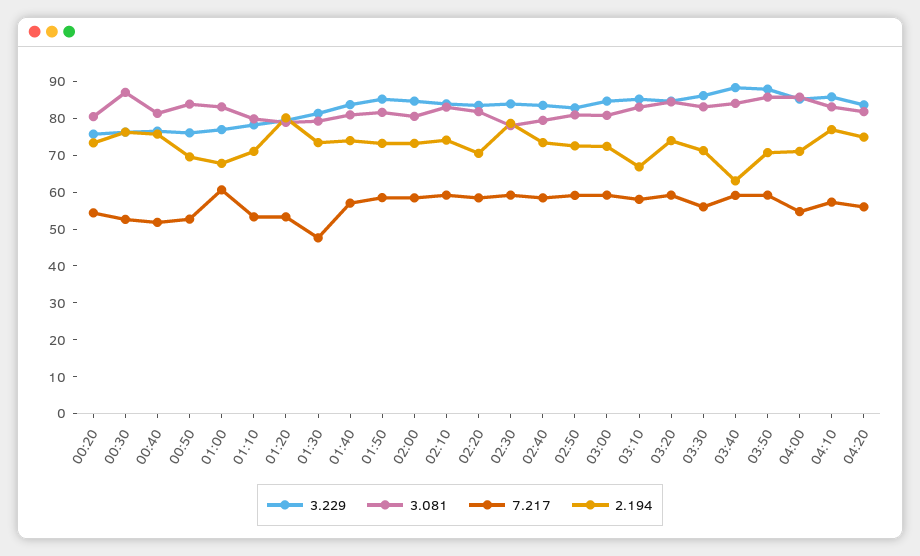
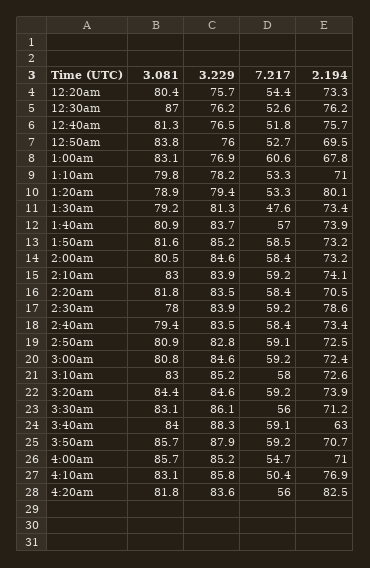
  {
    "3.229": {
      "00:20": 75.7,
      "00:30": 76.2,
      "00:40": 76.5,
      "00:50": 76,
      "01:00": 76.9,
      "01:10": 78.2,
      "01:20": 79.4,
      "01:30": 81.3,
      "01:40": 83.7,
      "01:50": 85.2,
      "02:00": 84.6,
      "02:10": 83.9,
      "02:20": 83.5,
      "02:30": 83.9,
      "02:40": 83.5,
      "02:50": 82.8,
      "03:00": 84.6,
      "03:10": 85.2,
      "03:20": 84.6,
      "03:30": 86.1,
      "03:40": 88.3,
      "03:50": 87.9,
      "04:00": 85.2,
      "04:10": 85.8,
      "04:20": 83.6
    },
    "3.081": {
      "00:20": 80.4,
      "00:30": 87,
      "00:40": 81.3,
      "00:50": 83.8,
      "01:00": 83.1,
      "01:10": 79.8,
      "01:20": 78.9,
      "01:30": 79.2,
      "01:40": 80.9,
      "01:50": 81.6,
      "02:00": 80.5,
      "02:10": 83,
      "02:20": 81.8,
      "02:30": 78,
      "02:40": 79.4,
      "02:50": 80.9,
      "03:00": 80.8,
      "03:10": 83,
      "03:20": 84.4,
      "03:30": 83.1,
      "03:40": 84,
      "03:50": 85.7,
      "04:00": 85.7,
      "04:10": 83.1,
      "04:20": 81.8
    },
    "7.217": {
      "00:20": 54.4,
      "00:30": 52.6,
      "00:40": 51.8,
      "00:50": 52.7,
      "01:00": 60.6,
      "01:10": 53.3,
      "01:20": 53.3,
      "01:30": 47.6,
      "01:40": 57,
      "01:50": 58.5,
      "02:00": 58.4,
      "02:10": 59.2,
      "02:20": 58.4,
      "02:30": 59.2,
      "02:40": 58.4,
      "02:50": 59.1,
      "03:00": 59.2,
      "03:10": 58,
      "03:20": 59.2,
      "03:30": 56,
      "03:40": 59.1,
      "03:50": 59.2,
      "04:00": 54.7,
-     "04:10": 57.5,
+     "04:10": 50.4,
      "04:20": 56
    },
    "2.194": {
      "00:20": 73.3,
      "00:30": 76.2,
      "00:40": 75.7,
      "00:50": 69.5,
      "01:00": 67.8,
      "01:10": 71,
      "01:20": 80.1,
      "01:30": 73.4,
      "01:40": 73.9,
      "01:50": 73.2,
      "02:00": 73.2,
      "02:10": 74.1,
      "02:20": 70.5,
      "02:30": 78.6,
      "02:40": 73.4,
      "02:50": 72.5,
      "03:00": 72.4,
-     "03:10": 67.5,
+     "03:10": 72.6,
      "03:20": 73.9,
      "03:30": 71.2,
      "03:40": 63,
      "03:50": 70.7,
      "04:00": 71,
      "04:10": 76.9,
-     "04:20": 75
+     "04:20": 82.5
    }
  }

